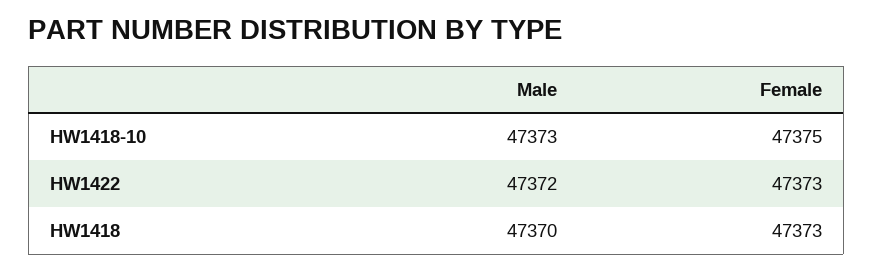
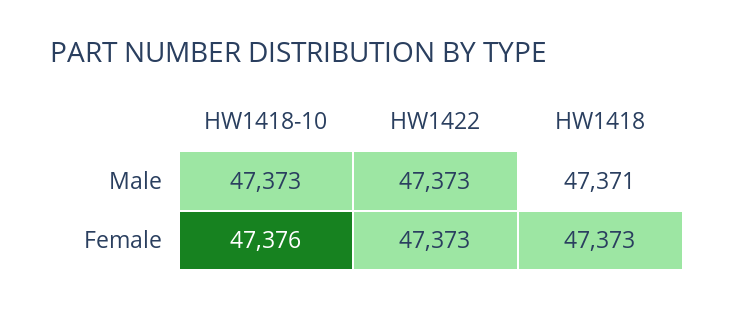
  {
    "Male": {
      "HW1418-10": 47373,
-     "HW1422": 47372,
+     "HW1422": 47373,
-     "HW1418": 47370
+     "HW1418": 47371
    },
    "Female": {
-     "HW1418-10": 47375,
+     "HW1418-10": 47376,
      "HW1422": 47373,
      "HW1418": 47373
    }
  }

